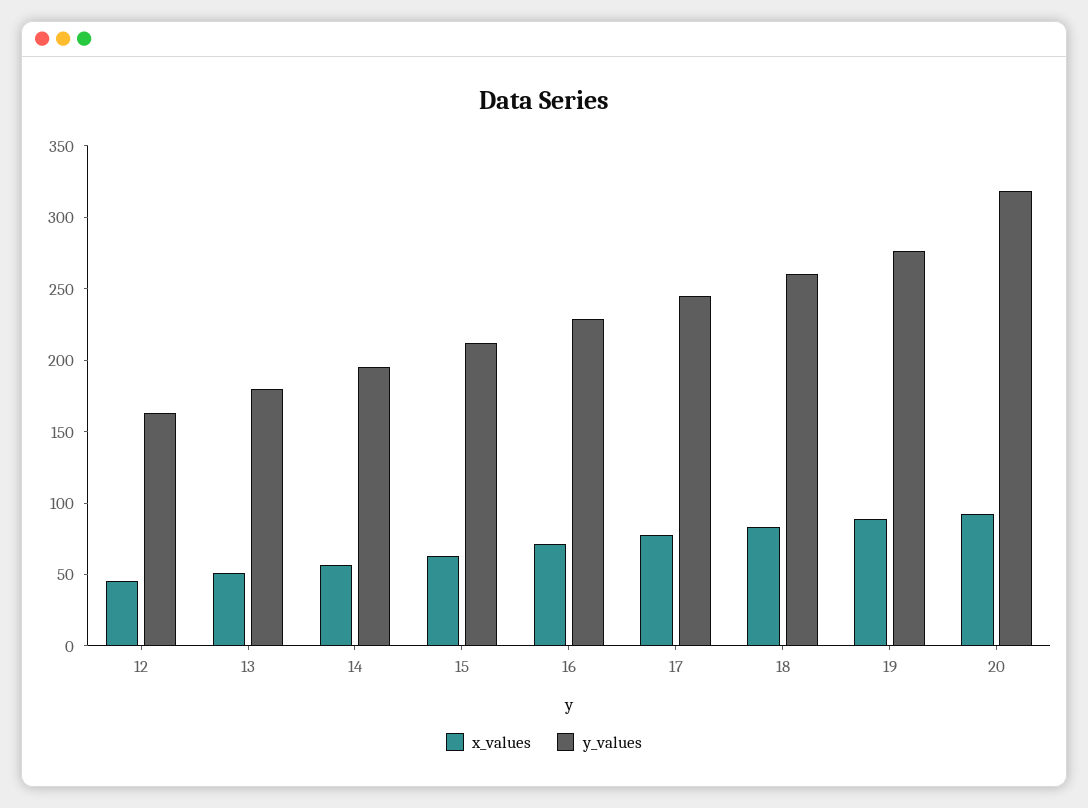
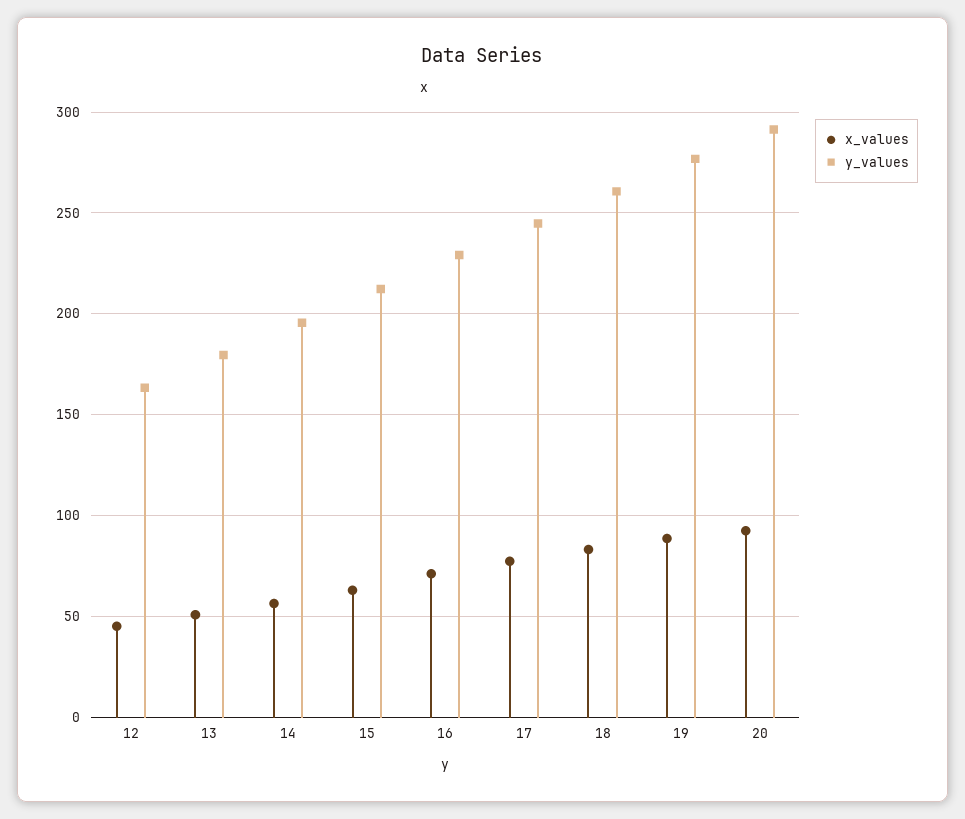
  {
    "x_values": {
      "12": 45,
      "13": 50,
      "14": 55,
      "15": 65,
      "16": 70,
      "17": 75,
      "18": 85,
      "19": 90,
      "20": 95
    },
    "y_values": {
      "12": 165,
      "13": 180,
      "14": 195,
      "15": 210,
      "16": 230,
      "17": 245,
      "18": 260,
      "19": 275,
-     "20": 320
+     "20": 290
    }
  }

